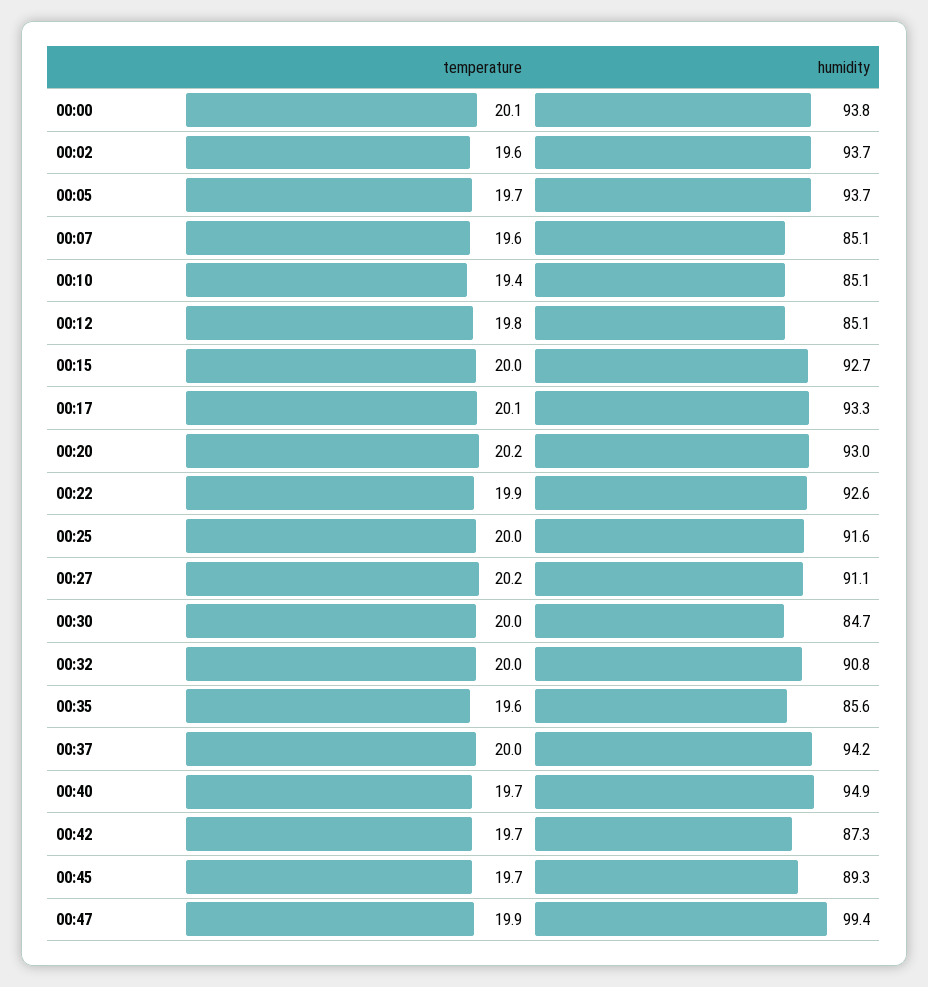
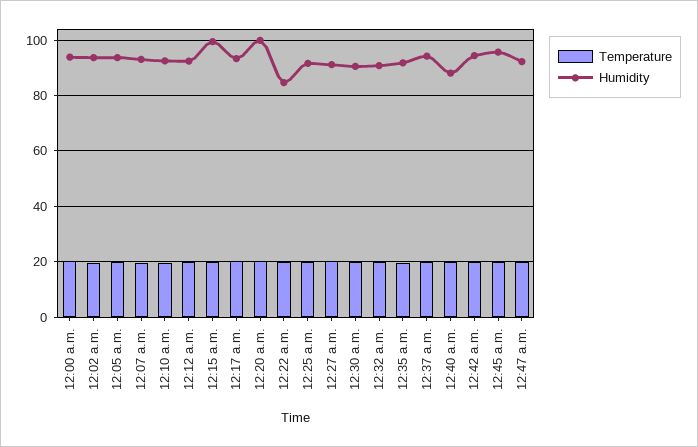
  {
    "temperature": {
      "00:00": 20.1,
      "00:02": 19.6,
      "00:05": 19.7,
      "00:07": 19.6,
      "00:10": 19.4,
      "00:12": 19.8,
      "00:15": 20,
      "00:17": 20.1,
      "00:20": 20.2,
      "00:22": 19.9,
      "00:25": 20,
      "00:27": 20.2,
      "00:30": 20,
      "00:32": 20,
      "00:35": 19.6,
      "00:37": 20,
      "00:40": 19.7,
      "00:42": 19.7,
      "00:45": 19.7,
      "00:47": 19.9
    },
    "humidity": {
      "00:00": 93.8,
      "00:02": 93.7,
      "00:05": 93.7,
-     "00:07": 85.1,
+     "00:07": 92.5,
-     "00:10": 85.1,
+     "00:10": 92.5,
-     "00:12": 85.1,
+     "00:12": 92.5,
-     "00:15": 92.7,
+     "00:15": 100,
      "00:17": 93.3,
-     "00:20": 93,
+     "00:20": 100,
-     "00:22": 92.6,
+     "00:22": 85,
      "00:25": 91.6,
      "00:27": 91.1,
-     "00:30": 84.7,
+     "00:30": 90,
      "00:32": 90.8,
-     "00:35": 85.6,
+     "00:35": 92.5,
      "00:37": 94.2,
-     "00:40": 94.9,
+     "00:40": 87.5,
-     "00:42": 87.3,
+     "00:42": 95,
-     "00:45": 89.3,
+     "00:45": 95,
-     "00:47": 99.4
+     "00:47": 92.5
    }
  }

